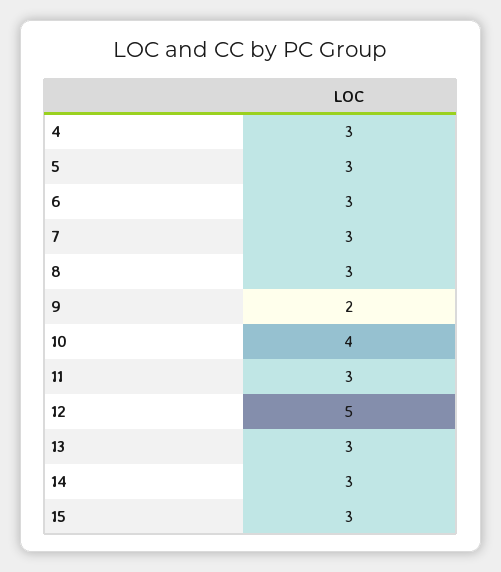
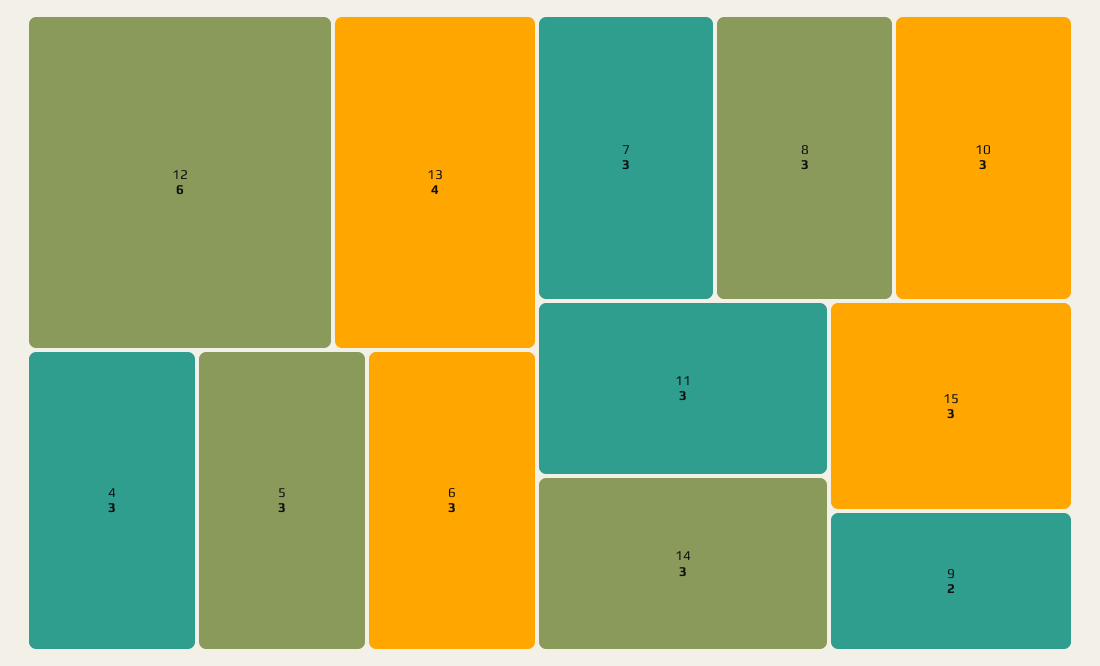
  {
    "4": 3,
    "5": 3,
    "6": 3,
    "7": 3,
    "8": 3,
    "9": 2,
-   "10": 4,
+   "10": 3,
    "11": 3,
-   "12": 5,
+   "12": 6,
-   "13": 3,
+   "13": 4,
    "14": 3,
    "15": 3
  }

